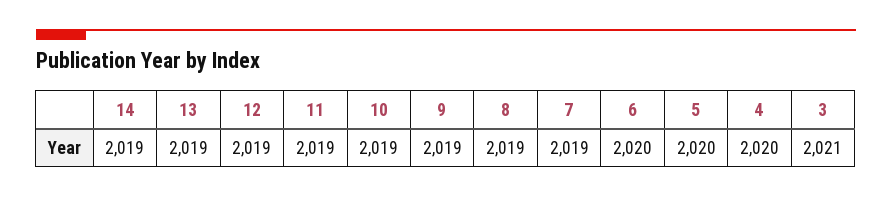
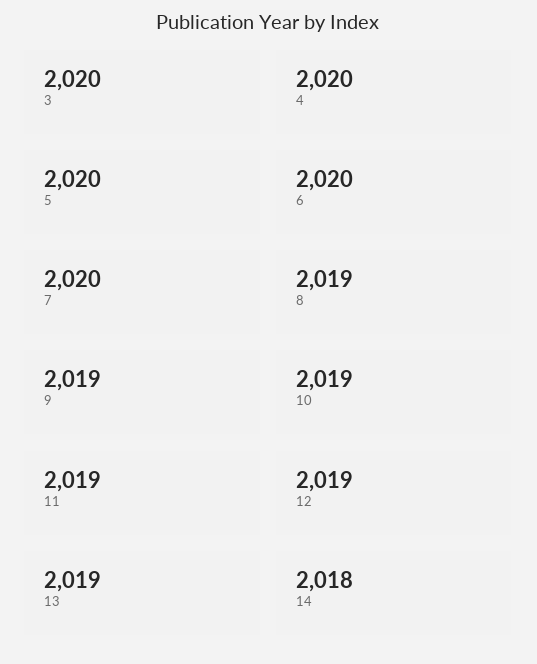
  {
-   "14": 2019,
+   "14": 2018,
    "13": 2019,
    "12": 2019,
    "11": 2019,
    "10": 2019,
    "9": 2019,
    "8": 2019,
-   "7": 2019,
+   "7": 2020,
    "6": 2020,
    "5": 2020,
    "4": 2020,
-   "3": 2021
+   "3": 2020
  }

